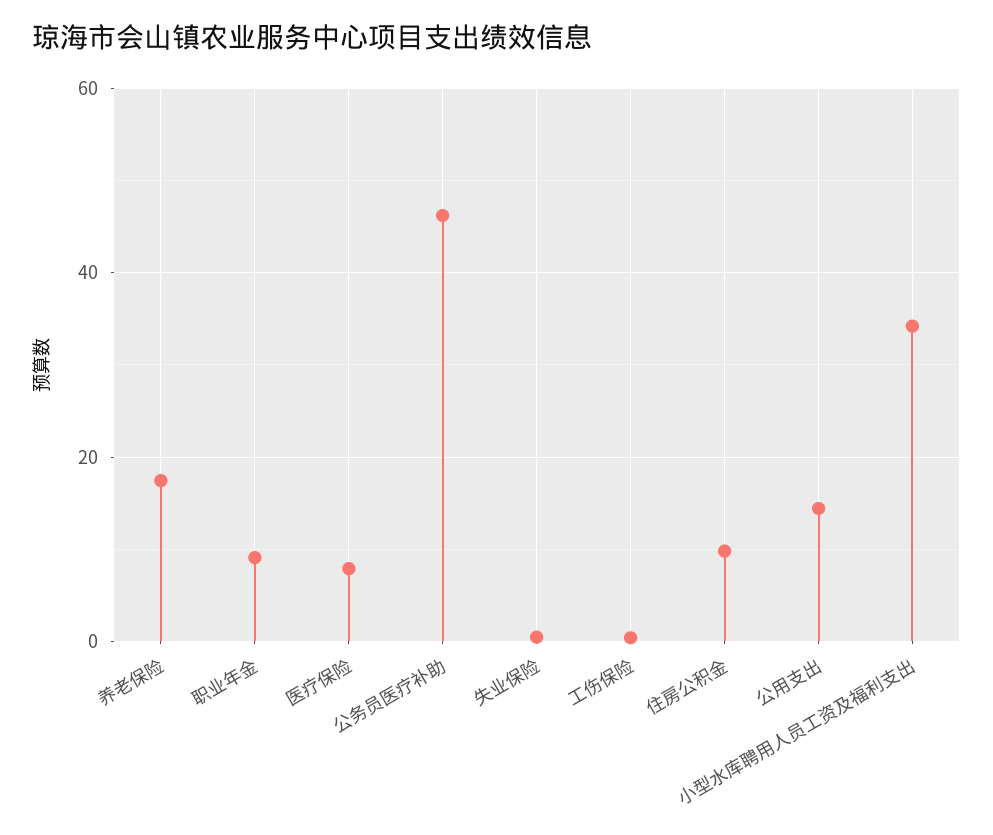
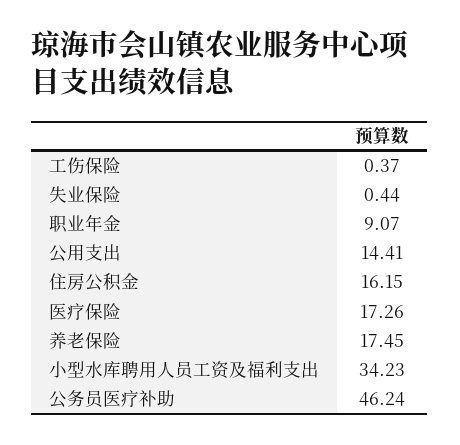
  {
    "养老保险": 17.45,
    "职业年金": 9.07,
-   "医疗保险": 8,
+   "医疗保险": 17.26,
    "公务员医疗补助": 46.24,
    "失业保险": 0.44,
    "工伤保险": 0.37,
-   "住房公积金": 10,
+   "住房公积金": 16.15,
    "公用支出": 14.41,
    "小型水库聘用人员工资及福利支出": 34.23
  }

